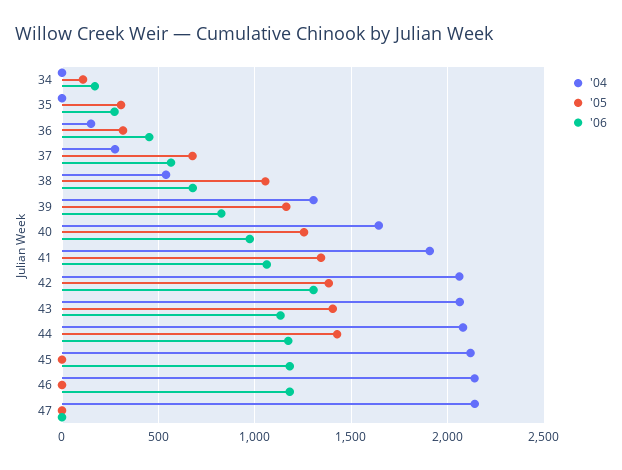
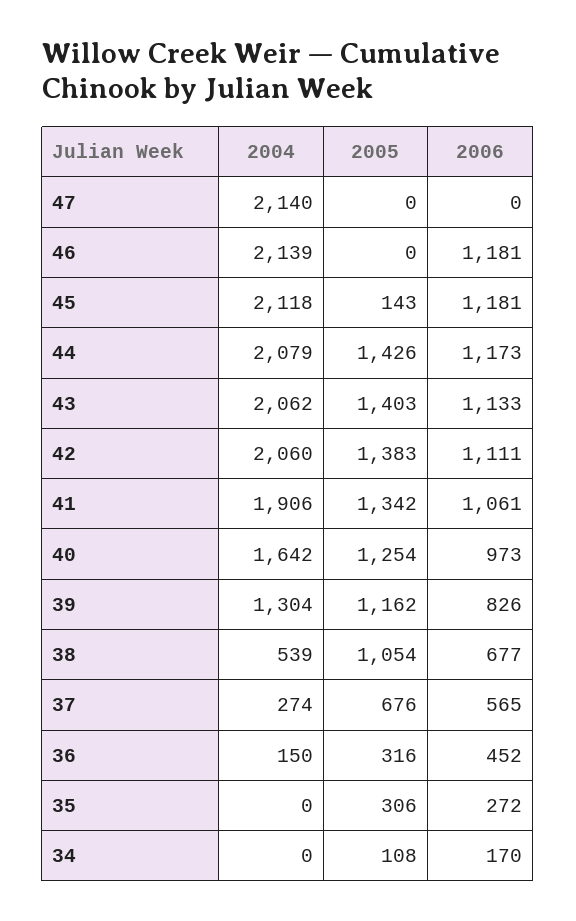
  {
    "'04": {
      "34": 0,
      "35": 0,
      "36": 150,
      "37": 274,
      "38": 539,
      "39": 1304,
      "40": 1642,
      "41": 1906,
      "42": 2060,
      "43": 2062,
      "44": 2079,
      "45": 2118,
      "46": 2139,
      "47": 2140
    },
    "'05": {
      "34": 108,
      "35": 306,
      "36": 316,
      "37": 676,
      "38": 1054,
      "39": 1162,
      "40": 1254,
      "41": 1342,
      "42": 1383,
      "43": 1403,
      "44": 1426,
-     "45": 0,
+     "45": 143,
      "46": 0,
      "47": 0
    },
    "'06": {
      "34": 170,
      "35": 272,
      "36": 452,
      "37": 565,
      "38": 677,
      "39": 826,
      "40": 973,
      "41": 1061,
-     "42": 1300,
+     "42": 1111,
      "43": 1133,
      "44": 1173,
      "45": 1181,
      "46": 1181,
      "47": 0
    }
  }

